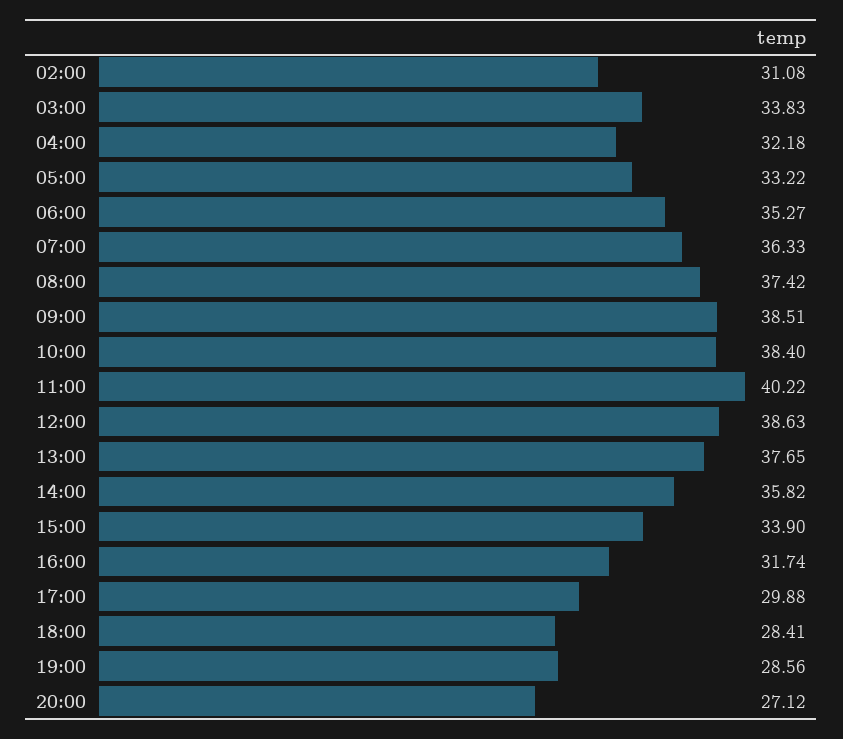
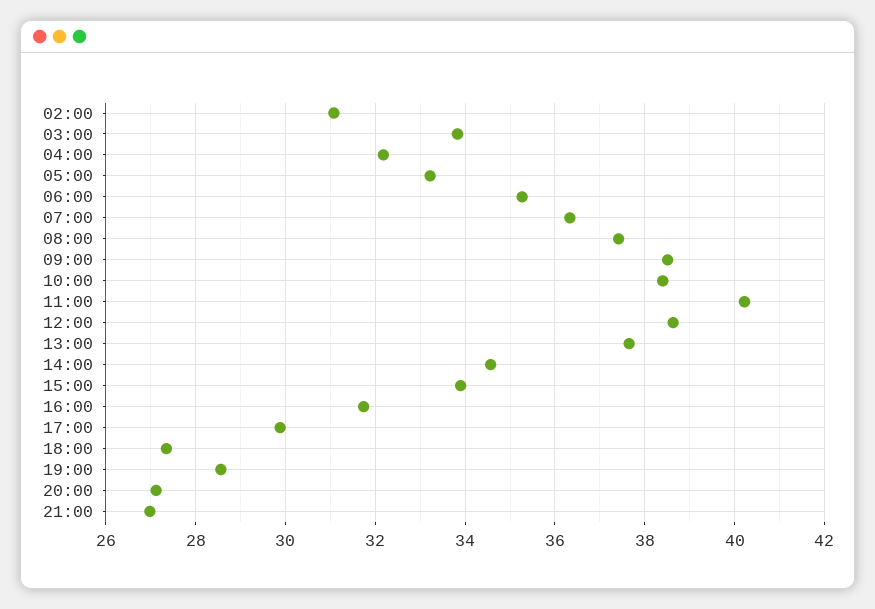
  {
    "02:00": 31.08,
    "03:00": 33.83,
    "04:00": 32.18,
    "05:00": 33.22,
    "06:00": 35.27,
    "07:00": 36.33,
    "08:00": 37.42,
    "09:00": 38.51,
    "10:00": 38.4,
    "11:00": 40.22,
    "12:00": 38.63,
    "13:00": 37.65,
-   "14:00": 35.82,
+   "14:00": 34.6,
    "15:00": 33.9,
    "16:00": 31.74,
    "17:00": 29.88,
-   "18:00": 28.41,
+   "18:00": 27.4,
    "19:00": 28.56,
-   "20:00": 27.12
+   "20:00": 27.12,
+   "21:00": 27
  }

